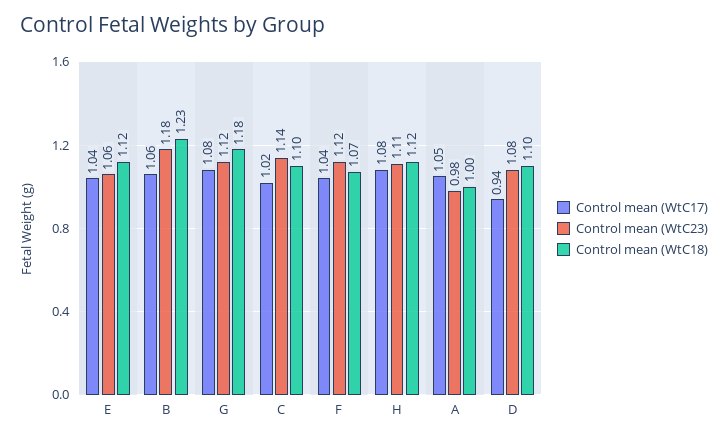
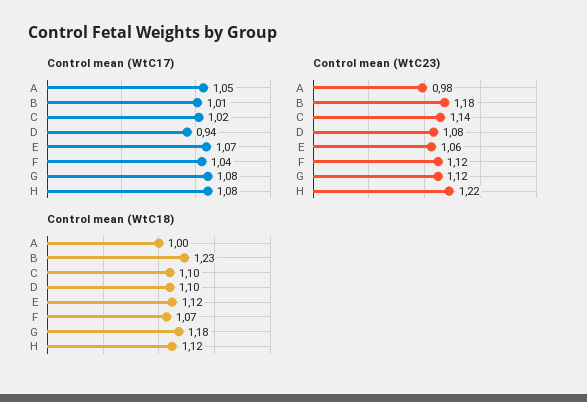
  {
    "Control mean (WtC17)": {
-     "E": 1.04,
+     "E": 1.07,
-     "B": 1.06,
+     "B": 1.01,
      "G": 1.08,
      "C": 1.02,
      "F": 1.04,
      "H": 1.08,
      "A": 1.05,
      "D": 0.94
    },
    "Control mean (WtC23)": {
      "E": 1.06,
      "B": 1.18,
      "G": 1.12,
      "C": 1.14,
      "F": 1.12,
-     "H": 1.11,
+     "H": 1.22,
      "A": 0.98,
      "D": 1.08
    },
    "Control mean (WtC18)": {
      "E": 1.12,
      "B": 1.23,
      "G": 1.18,
      "C": 1.1,
      "F": 1.07,
      "H": 1.12,
      "A": 1,
      "D": 1.1
    }
  }

